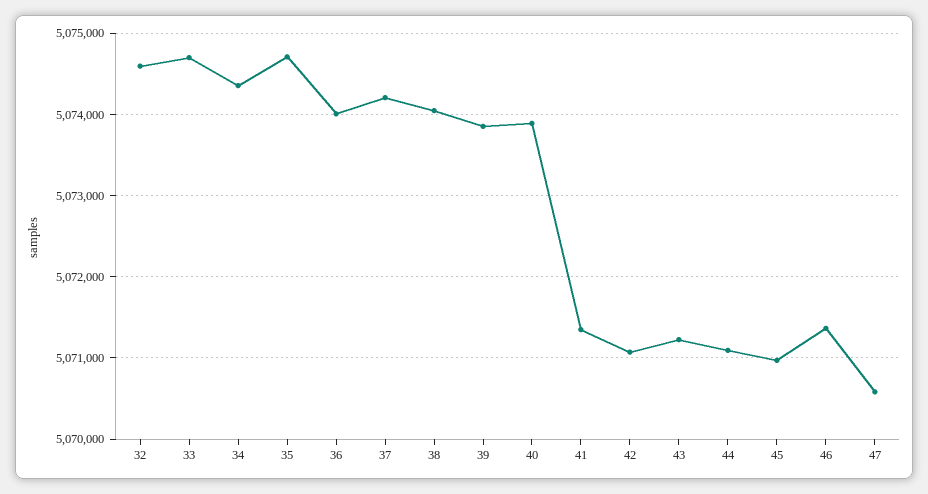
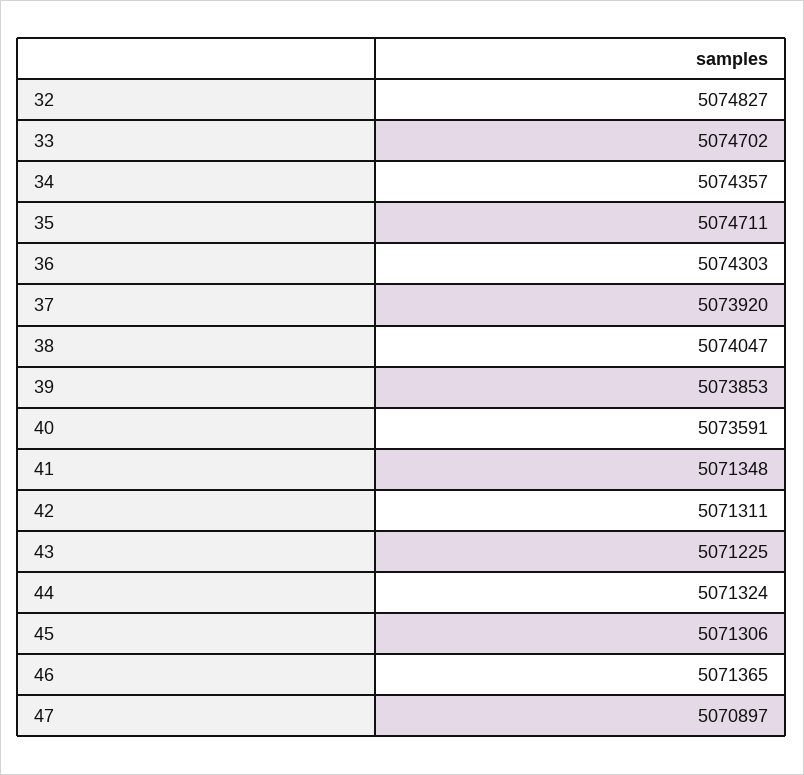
  {
-   "32": 5074600,
+   "32": 5074827,
    "33": 5074702,
    "34": 5074357,
    "35": 5074711,
-   "36": 5074000,
+   "36": 5074303,
-   "37": 5074200,
+   "37": 5073920,
    "38": 5074047,
    "39": 5073853,
-   "40": 5073900,
+   "40": 5073591,
    "41": 5071348,
-   "42": 5071100,
+   "42": 5071311,
    "43": 5071225,
-   "44": 5071100,
+   "44": 5071324,
-   "45": 5071000,
+   "45": 5071306,
    "46": 5071365,
-   "47": 5070600
+   "47": 5070897
  }

